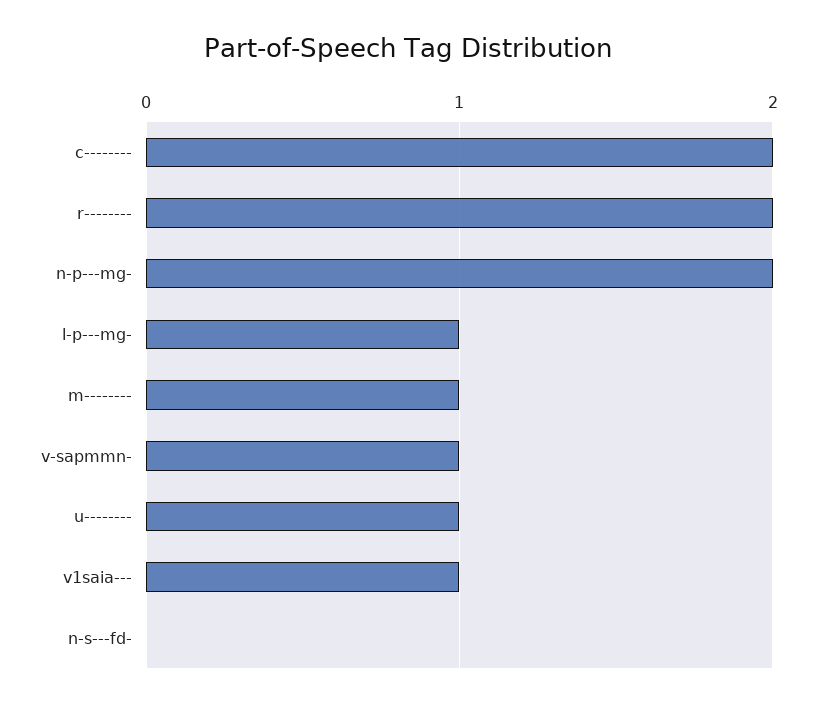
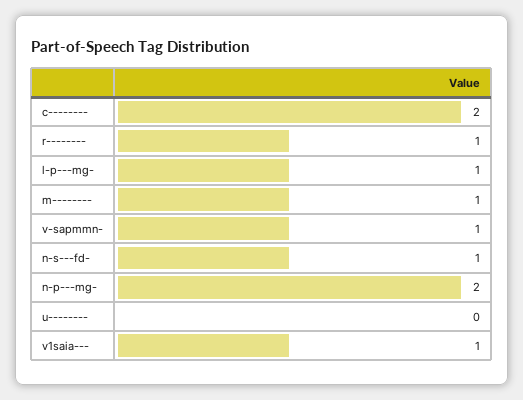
  {
    "c--------": 2,
-   "r--------": 2,
+   "r--------": 1,
    "n-p---mg-": 2,
    "l-p---mg-": 1,
    "m--------": 1,
    "v-sapmmn-": 1,
-   "u--------": 1,
+   "u--------": 0,
    "v1saia---": 1,
-   "n-s---fd-": 0
+   "n-s---fd-": 1
  }

